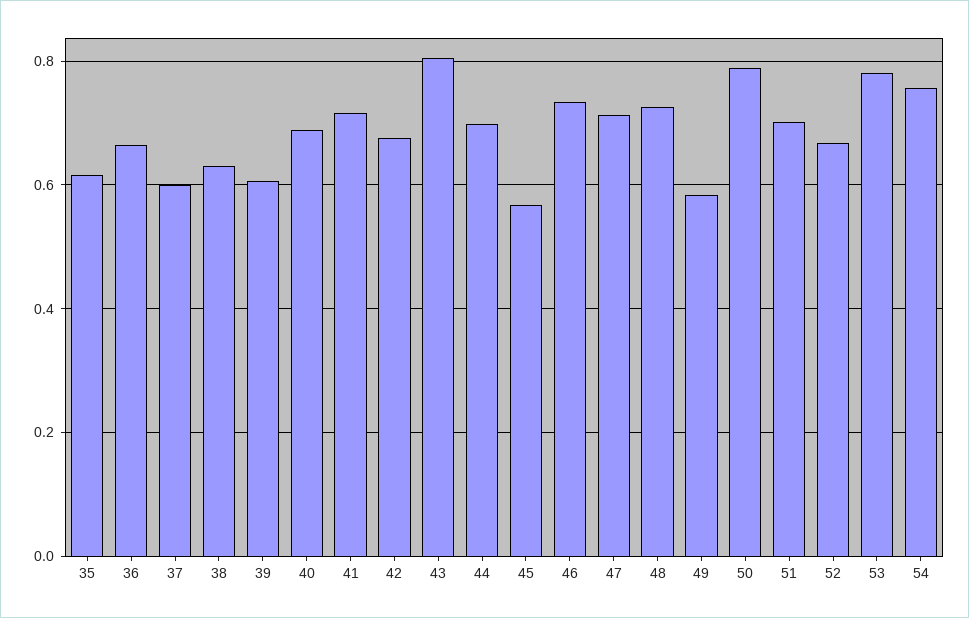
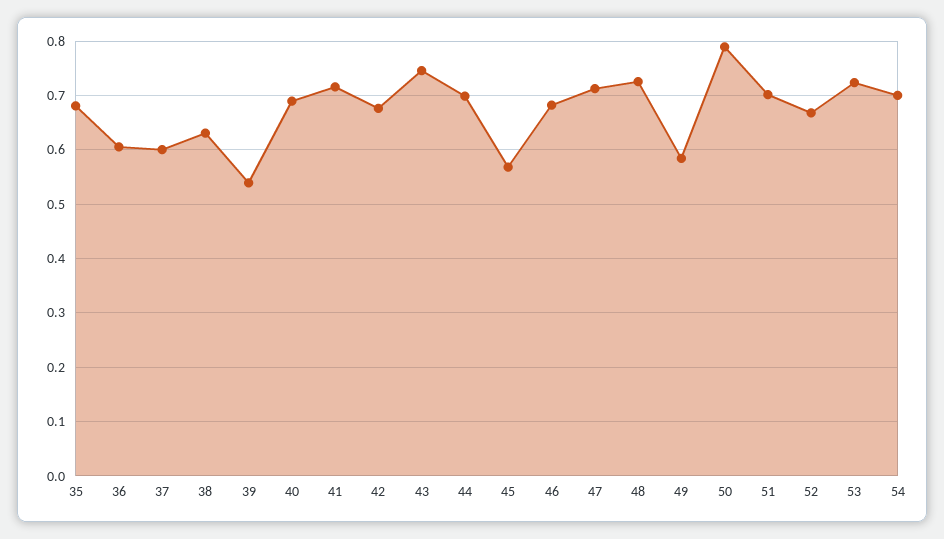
  {
-   "35": 0.62,
+   "35": 0.68,
-   "36": 0.66,
+   "36": 0.6,
    "37": 0.6,
    "38": 0.64,
-   "39": 0.6,
+   "39": 0.54,
    "40": 0.68,
    "41": 0.72,
    "42": 0.68,
-   "43": 0.8,
+   "43": 0.74,
    "44": 0.7,
    "45": 0.56,
-   "46": 0.74,
+   "46": 0.68,
    "47": 0.72,
    "48": 0.72,
    "49": 0.58,
    "50": 0.78,
    "51": 0.7,
    "52": 0.66,
-   "53": 0.78,
+   "53": 0.72,
-   "54": 0.76
+   "54": 0.7
  }

